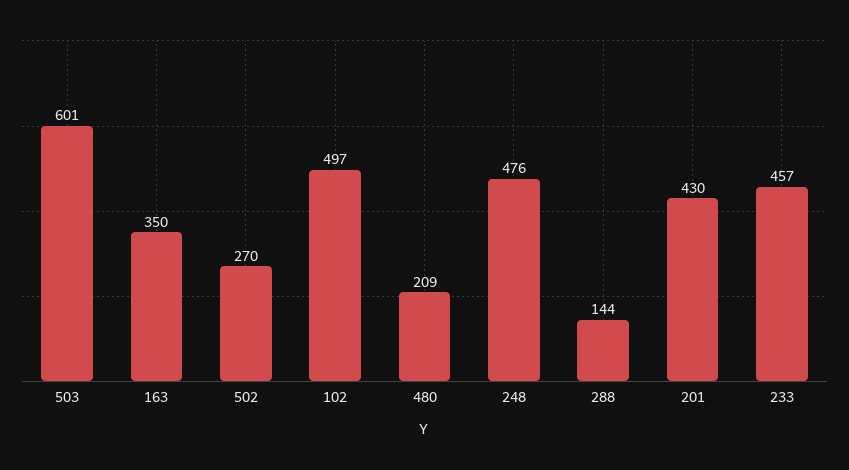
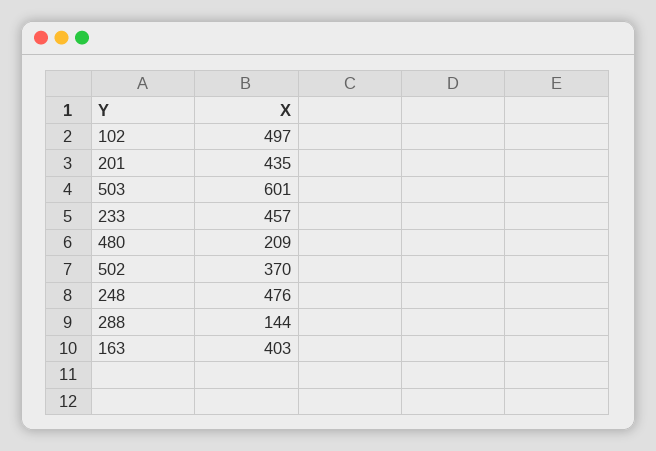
  {
    "503": 601,
-   "163": 350,
+   "163": 403,
-   "502": 270,
+   "502": 370,
    "102": 497,
    "480": 209,
    "248": 476,
    "288": 144,
-   "201": 430,
+   "201": 435,
    "233": 457
  }

